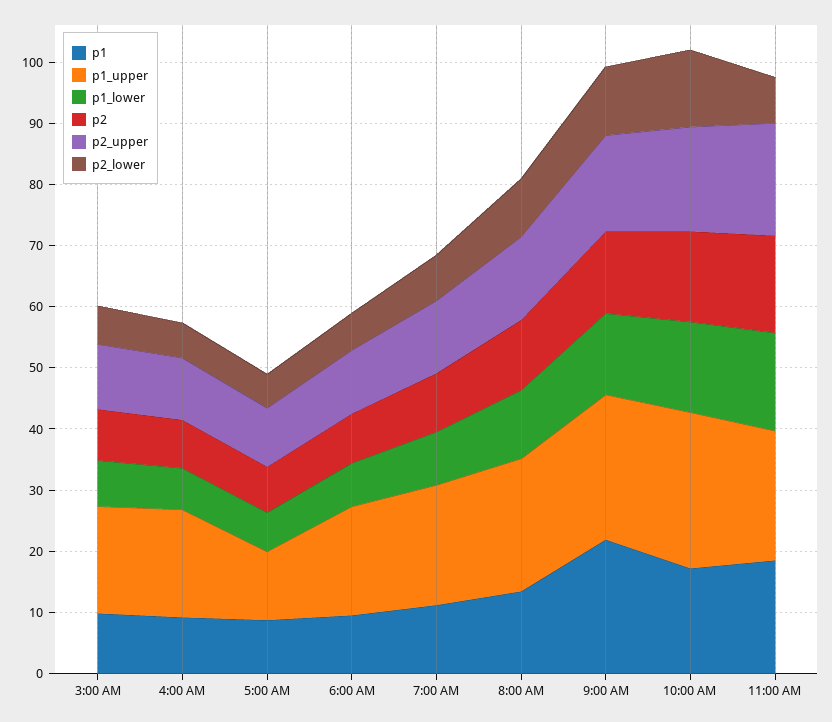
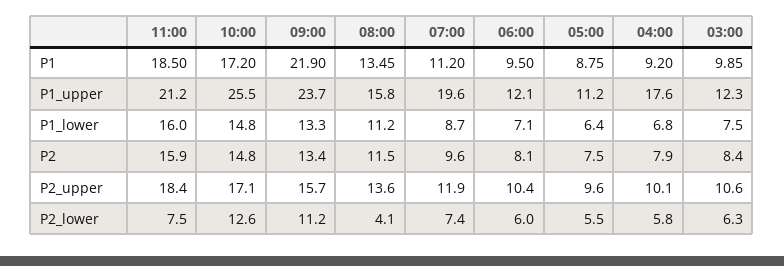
  {
    "p1": {
      "3:00 AM": 9.85,
      "4:00 AM": 9.2,
      "5:00 AM": 8.75,
      "6:00 AM": 9.5,
      "7:00 AM": 11.2,
      "8:00 AM": 13.45,
      "9:00 AM": 21.9,
      "10:00 AM": 17.2,
      "11:00 AM": 18.5
    },
    "p1_upper": {
-     "3:00 AM": 18,
+     "3:00 AM": 12.3,
      "4:00 AM": 17.6,
      "5:00 AM": 11.2,
-     "6:00 AM": 18,
+     "6:00 AM": 12.1,
      "7:00 AM": 19.6,
-     "8:00 AM": 22,
+     "8:00 AM": 15.8,
      "9:00 AM": 23.7,
      "10:00 AM": 25.5,
      "11:00 AM": 21.2
    },
    "p1_lower": {
      "3:00 AM": 7.5,
      "4:00 AM": 6.8,
      "5:00 AM": 6.4,
      "6:00 AM": 7.1,
      "7:00 AM": 8.7,
      "8:00 AM": 11.2,
      "9:00 AM": 13.3,
      "10:00 AM": 14.8,
      "11:00 AM": 16
    },
    "p2": {
      "3:00 AM": 8.4,
      "4:00 AM": 7.9,
      "5:00 AM": 7.5,
      "6:00 AM": 8.1,
      "7:00 AM": 9.6,
      "8:00 AM": 11.5,
      "9:00 AM": 13.4,
      "10:00 AM": 14.8,
      "11:00 AM": 15.9
    },
    "p2_upper": {
      "3:00 AM": 10.6,
      "4:00 AM": 10.1,
      "5:00 AM": 9.6,
      "6:00 AM": 10.4,
      "7:00 AM": 11.9,
      "8:00 AM": 13.6,
      "9:00 AM": 15.7,
      "10:00 AM": 17.1,
      "11:00 AM": 18.4
    },
    "p2_lower": {
      "3:00 AM": 6.3,
      "4:00 AM": 5.8,
      "5:00 AM": 5.5,
      "6:00 AM": 6,
      "7:00 AM": 7.4,
-     "8:00 AM": 10,
+     "8:00 AM": 4.1,
      "9:00 AM": 11.2,
      "10:00 AM": 12.6,
      "11:00 AM": 7.5
    }
  }

